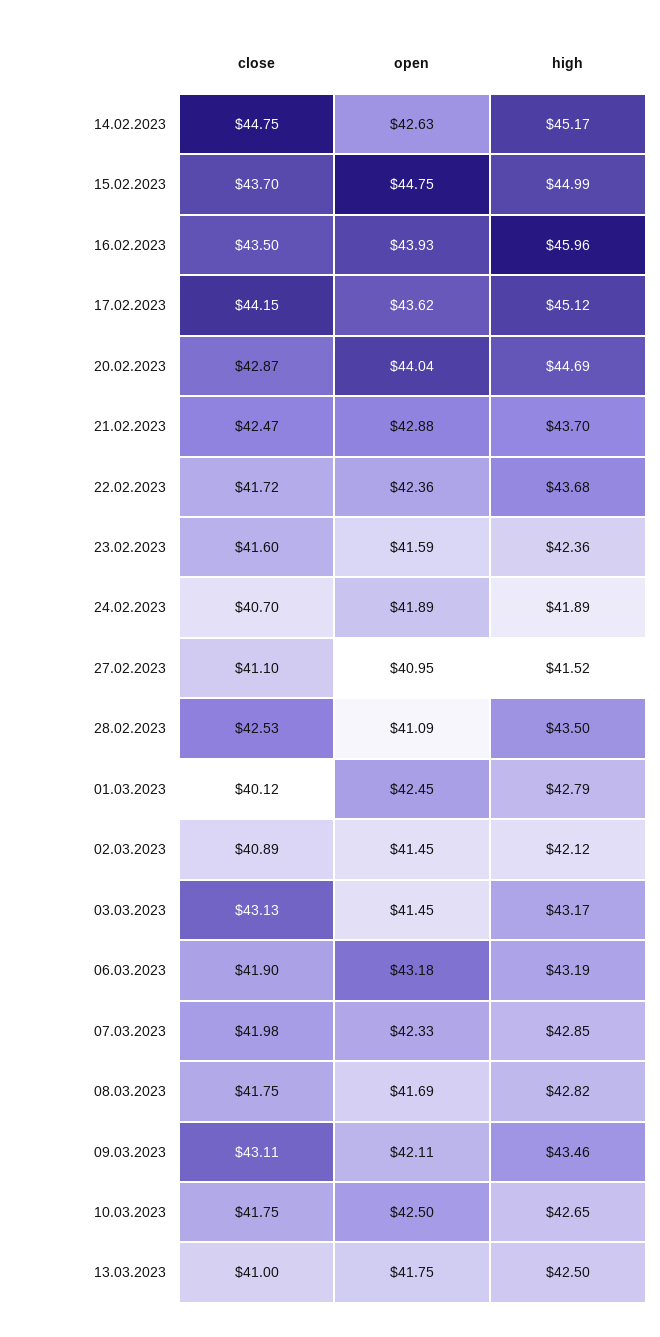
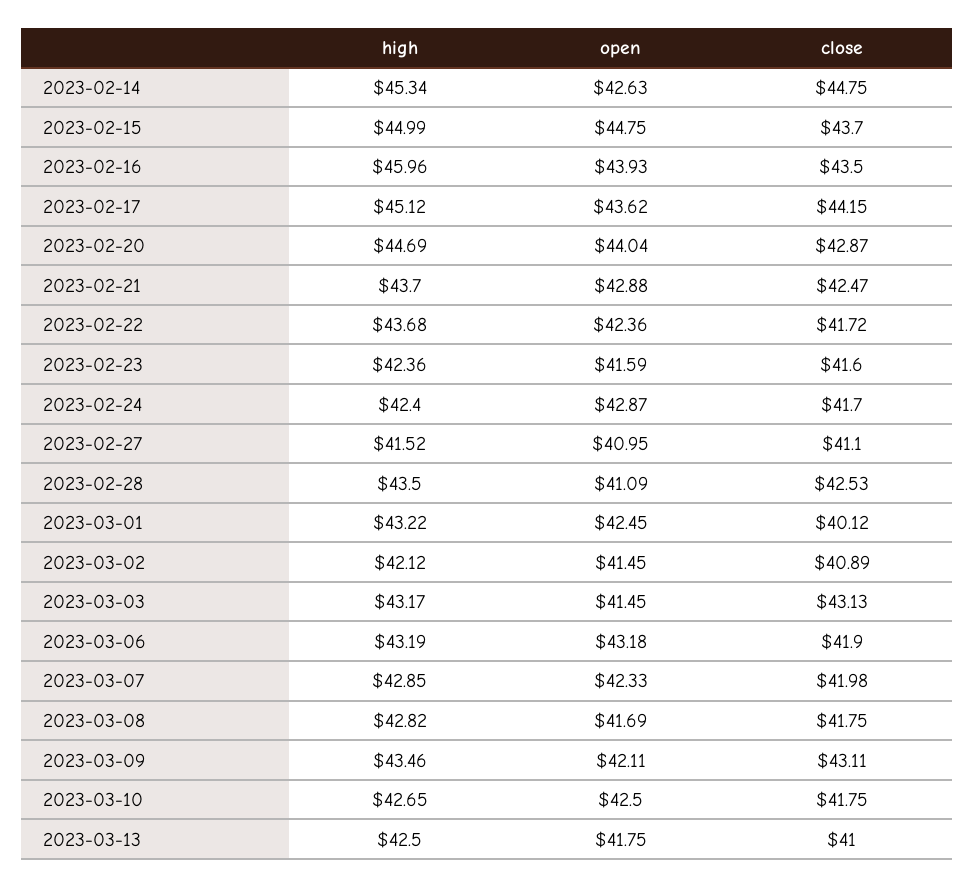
  {
    "close": {
      "14.02.2023": 44.75,
      "15.02.2023": 43.7,
      "16.02.2023": 43.5,
      "17.02.2023": 44.15,
      "20.02.2023": 42.87,
      "21.02.2023": 42.47,
      "22.02.2023": 41.72,
      "23.02.2023": 41.6,
-     "24.02.2023": 40.7,
+     "24.02.2023": 41.7,
      "27.02.2023": 41.1,
      "28.02.2023": 42.53,
      "01.03.2023": 40.12,
      "02.03.2023": 40.89,
      "03.03.2023": 43.13,
      "06.03.2023": 41.9,
      "07.03.2023": 41.98,
      "08.03.2023": 41.75,
      "09.03.2023": 43.11,
      "10.03.2023": 41.75,
      "13.03.2023": 41
    },
    "open": {
      "14.02.2023": 42.63,
      "15.02.2023": 44.75,
      "16.02.2023": 43.93,
      "17.02.2023": 43.62,
      "20.02.2023": 44.04,
      "21.02.2023": 42.88,
      "22.02.2023": 42.36,
      "23.02.2023": 41.59,
-     "24.02.2023": 41.89,
+     "24.02.2023": 42.87,
      "27.02.2023": 40.95,
      "28.02.2023": 41.09,
      "01.03.2023": 42.45,
      "02.03.2023": 41.45,
      "03.03.2023": 41.45,
      "06.03.2023": 43.18,
      "07.03.2023": 42.33,
      "08.03.2023": 41.69,
      "09.03.2023": 42.11,
      "10.03.2023": 42.5,
      "13.03.2023": 41.75
    },
    "high": {
-     "14.02.2023": 45.17,
+     "14.02.2023": 45.34,
      "15.02.2023": 44.99,
      "16.02.2023": 45.96,
      "17.02.2023": 45.12,
      "20.02.2023": 44.69,
      "21.02.2023": 43.7,
      "22.02.2023": 43.68,
      "23.02.2023": 42.36,
-     "24.02.2023": 41.89,
+     "24.02.2023": 42.4,
      "27.02.2023": 41.52,
      "28.02.2023": 43.5,
-     "01.03.2023": 42.79,
+     "01.03.2023": 43.22,
      "02.03.2023": 42.12,
      "03.03.2023": 43.17,
      "06.03.2023": 43.19,
      "07.03.2023": 42.85,
      "08.03.2023": 42.82,
      "09.03.2023": 43.46,
      "10.03.2023": 42.65,
      "13.03.2023": 42.5
    }
  }

